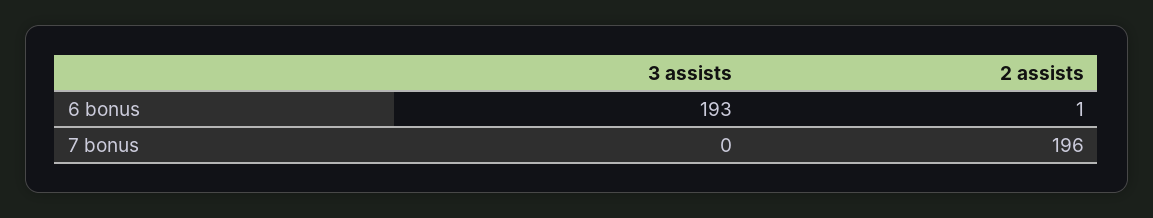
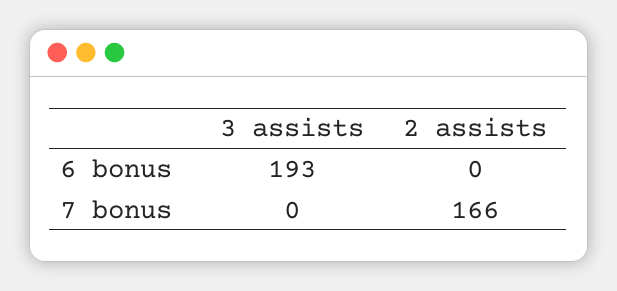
  {
    "3 assists": {
      "6 bonus": 193,
      "7 bonus": 0
    },
    "2 assists": {
-     "6 bonus": 1,
+     "6 bonus": 0,
-     "7 bonus": 196
+     "7 bonus": 166
    }
  }

